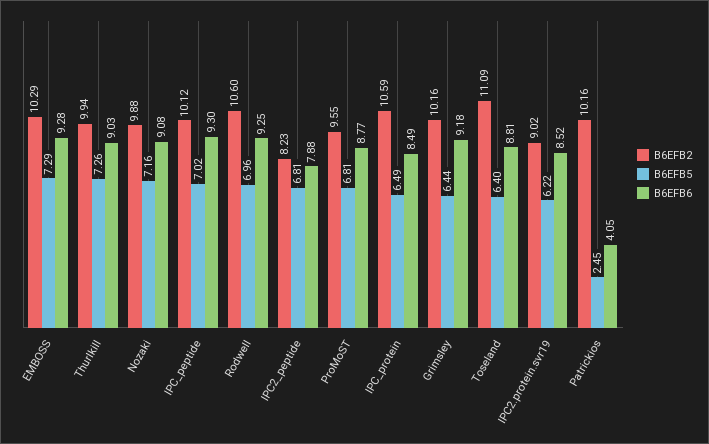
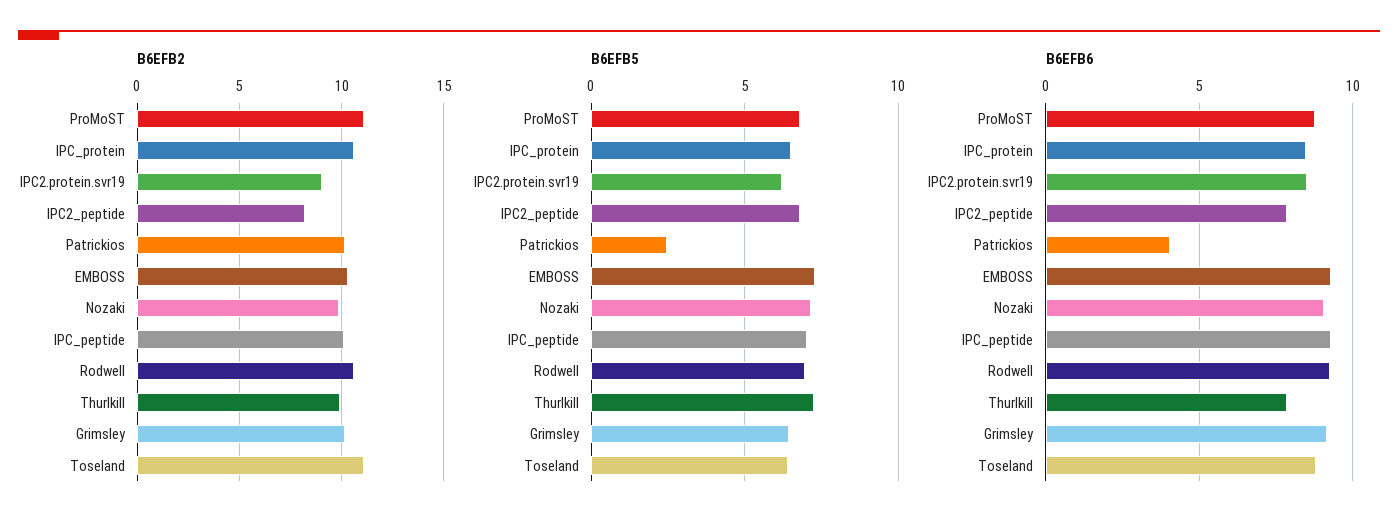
  {
    "B6EFB2": {
      "EMBOSS": 10.29,
      "Thurlkill": 9.94,
      "Nozaki": 9.88,
      "IPC_peptide": 10.12,
      "Rodwell": 10.6,
      "IPC2_peptide": 8.23,
-     "ProMoST": 9.55,
+     "ProMoST": 11,
      "IPC_protein": 10.59,
      "Grimsley": 10.16,
      "Toseland": 11.09,
      "IPC2.protein.svr19": 9.02,
      "Patrickios": 10.16
    },
    "B6EFB5": {
      "EMBOSS": 7.29,
      "Thurlkill": 7.26,
      "Nozaki": 7.16,
      "IPC_peptide": 7.02,
      "Rodwell": 6.96,
      "IPC2_peptide": 6.81,
      "ProMoST": 6.81,
      "IPC_protein": 6.49,
      "Grimsley": 6.44,
      "Toseland": 6.4,
      "IPC2.protein.svr19": 6.22,
      "Patrickios": 2.45
    },
    "B6EFB6": {
      "EMBOSS": 9.28,
-     "Thurlkill": 9.03,
+     "Thurlkill": 8,
      "Nozaki": 9.08,
      "IPC_peptide": 9.3,
      "Rodwell": 9.25,
      "IPC2_peptide": 7.88,
      "ProMoST": 8.77,
      "IPC_protein": 8.49,
      "Grimsley": 9.18,
      "Toseland": 8.81,
      "IPC2.protein.svr19": 8.52,
      "Patrickios": 4.05
    }
  }

